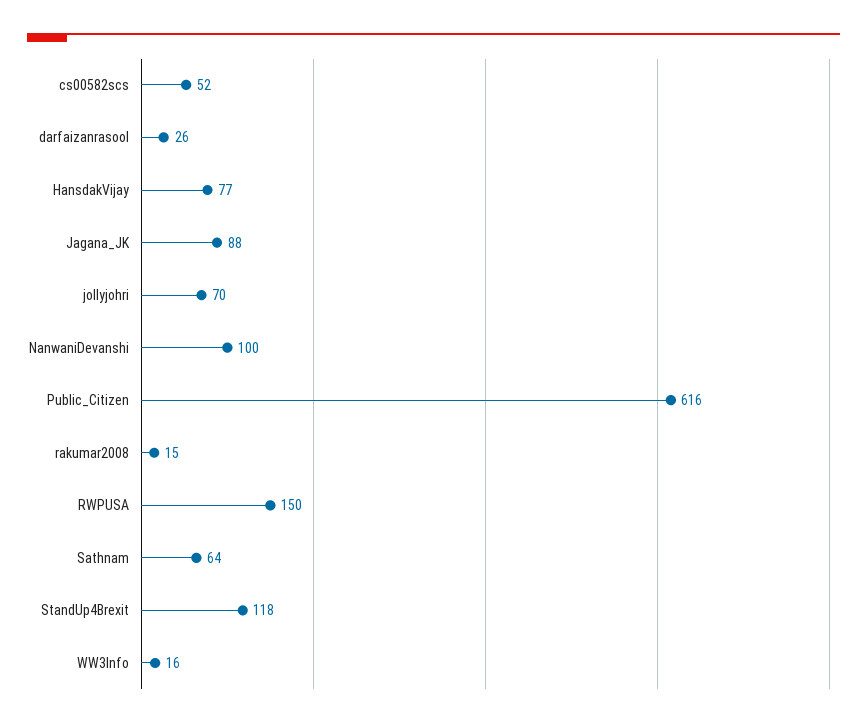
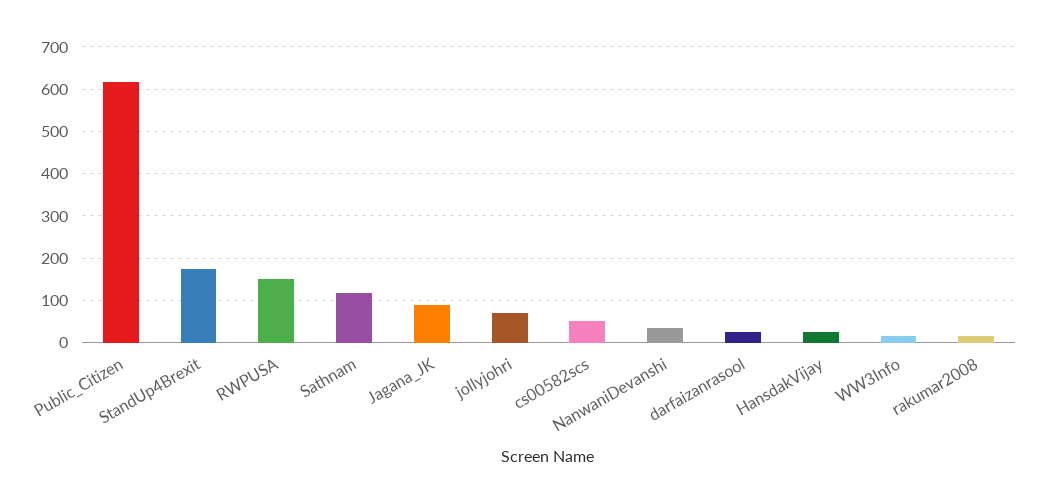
  {
    "cs00582scs": 52,
    "darfaizanrasool": 26,
-   "HansdakVijay": 77,
+   "HansdakVijay": 20,
    "Jagana_JK": 88,
    "jollyjohri": 70,
-   "NanwaniDevanshi": 100,
+   "NanwaniDevanshi": 40,
    "Public_Citizen": 616,
    "rakumar2008": 15,
    "RWPUSA": 150,
-   "Sathnam": 64,
+   "Sathnam": 120,
-   "StandUp4Brexit": 118,
+   "StandUp4Brexit": 180,
    "WW3Info": 16
  }

